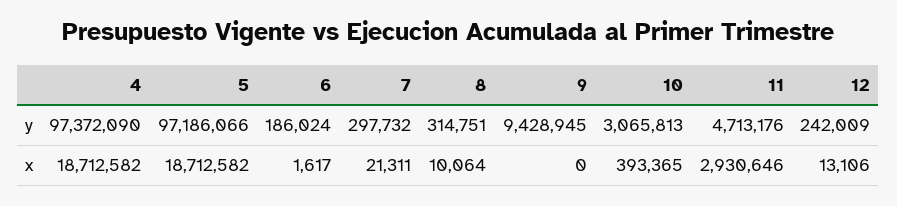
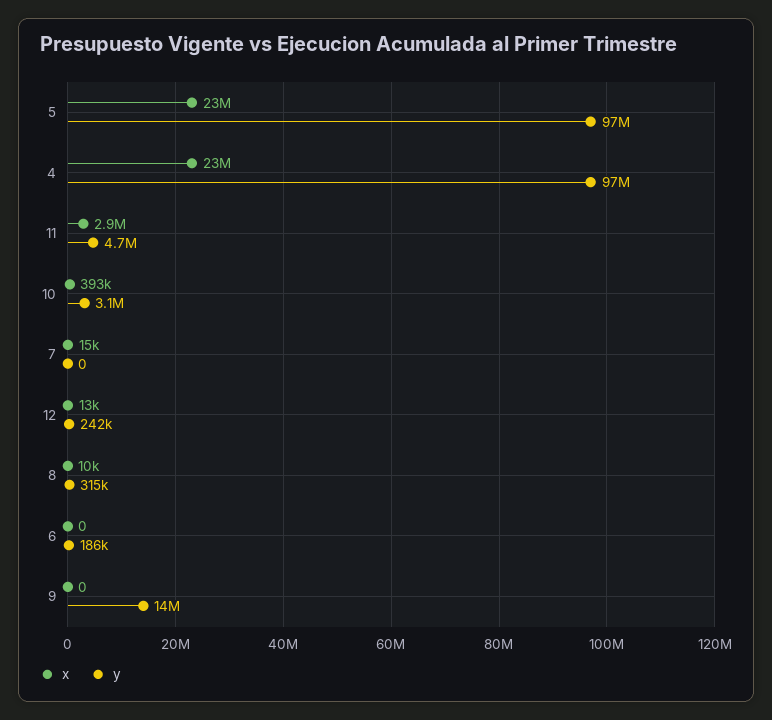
  {
    "y": {
      "4": 97372090,
      "5": 97186066,
      "6": 186024,
-     "7": 297732,
+     "7": 0,
      "8": 314751,
-     "9": 9428945,
+     "9": 14000000,
      "10": 3065813,
      "11": 4713176,
      "12": 242009
    },
    "x": {
-     "4": 18712582,
+     "4": 23000000,
-     "5": 18712582,
+     "5": 23000000,
-     "6": 1617,
+     "6": 0,
-     "7": 21311,
+     "7": 15000,
      "8": 10064,
      "9": 0,
      "10": 393365,
      "11": 2930646,
      "12": 13106
    }
  }

